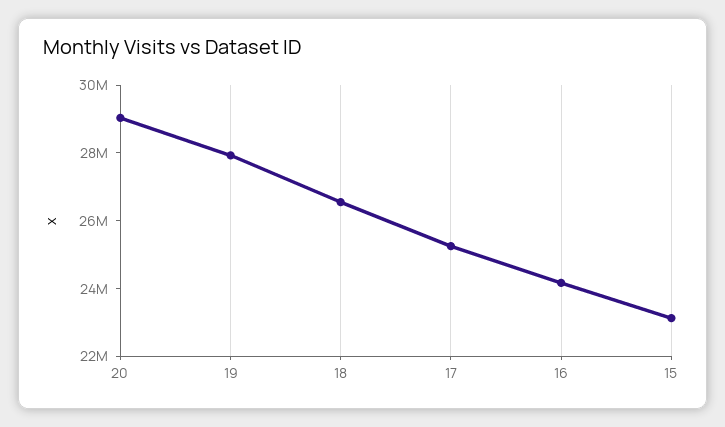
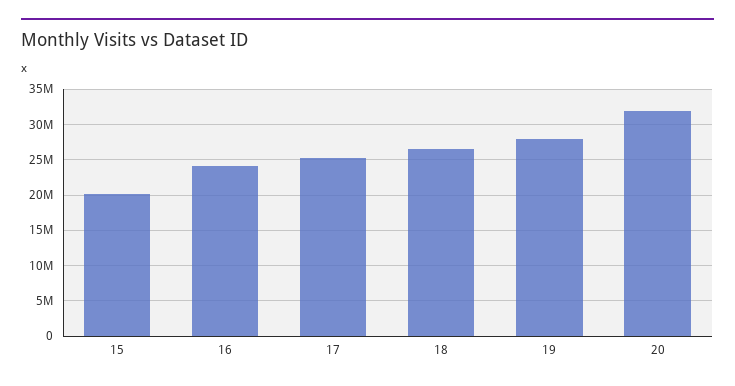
  {
-   "20": 29000000,
+   "20": 32000000,
    "19": 28000000,
    "18": 26500000,
    "17": 25000000,
    "16": 24000000,
-   "15": 23000000
+   "15": 20000000
  }

